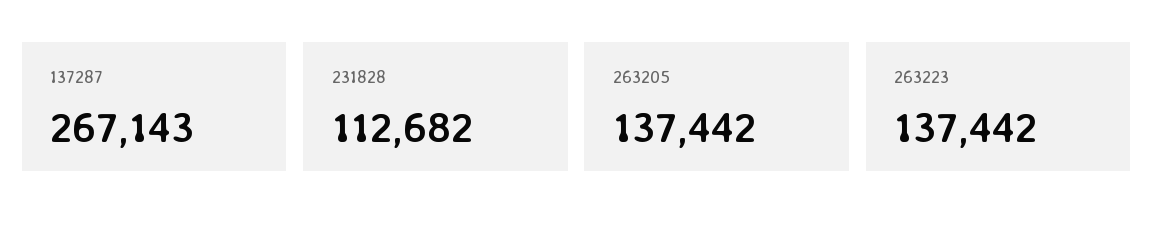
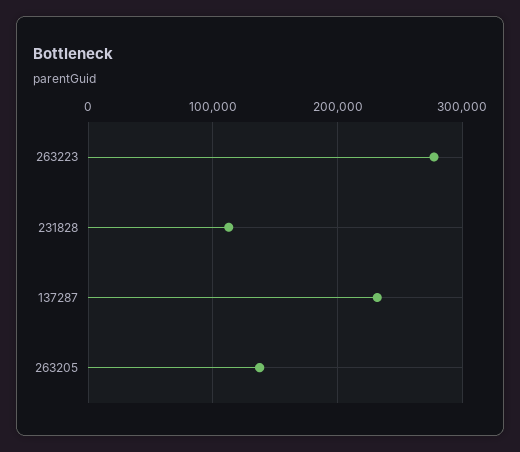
  {
-   "137287": 267143,
+   "137287": 230000,
    "231828": 112682,
    "263205": 137442,
-   "263223": 137442
+   "263223": 280000
  }

